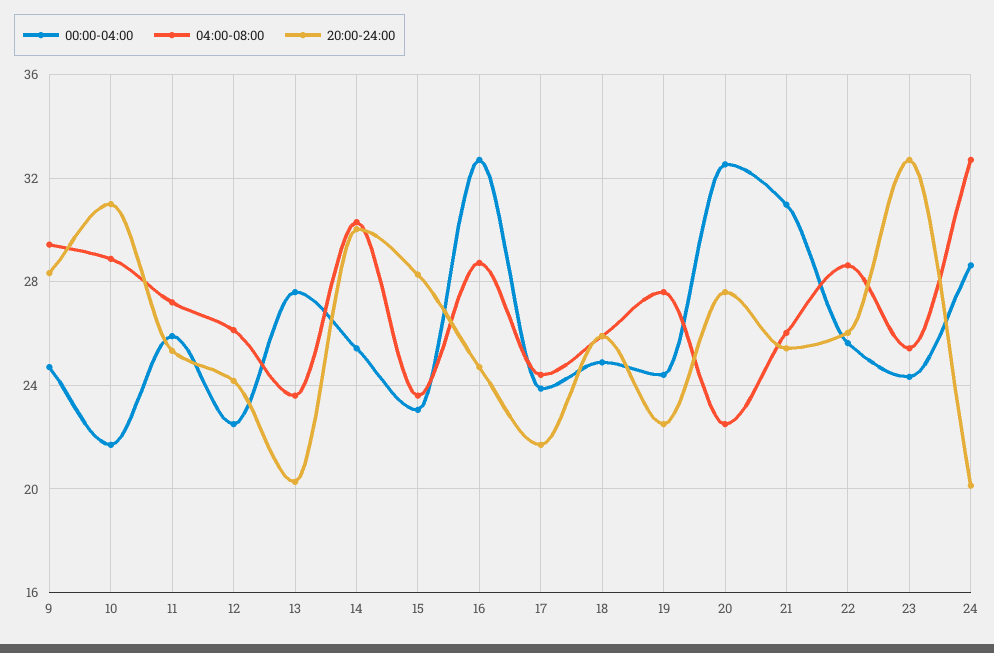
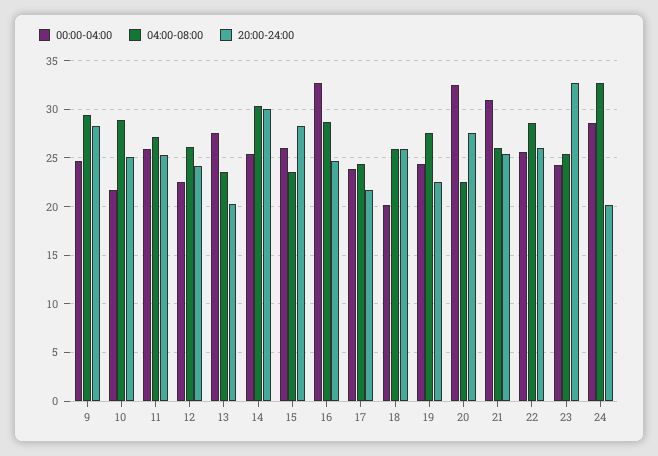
  {
    "00:00-04:00": {
      "9": 24.5,
      "10": 21.5,
      "11": 26,
      "12": 22.5,
      "13": 27.5,
      "14": 25.5,
-     "15": 23,
+     "15": 26,
      "16": 32.5,
      "17": 24,
-     "18": 25,
+     "18": 20,
      "19": 24.5,
      "20": 32.5,
      "21": 31,
      "22": 25.5,
      "23": 24.5,
      "24": 28.5
    },
    "04:00-08:00": {
      "9": 29.5,
      "10": 29,
      "11": 27,
      "12": 26,
      "13": 23.5,
      "14": 30.5,
      "15": 23.5,
      "16": 28.5,
      "17": 24.5,
      "18": 26,
      "19": 27.5,
      "20": 22.5,
      "21": 26,
      "22": 28.5,
      "23": 25.5,
      "24": 32.5
    },
    "20:00-24:00": {
      "9": 28.5,
-     "10": 31,
+     "10": 25,
      "11": 25.5,
      "12": 24,
      "13": 20.5,
      "14": 30,
      "15": 28.5,
      "16": 24.5,
      "17": 21.5,
      "18": 26,
      "19": 22.5,
      "20": 27.5,
      "21": 25.5,
      "22": 26,
      "23": 32.5,
      "24": 20
    }
  }

